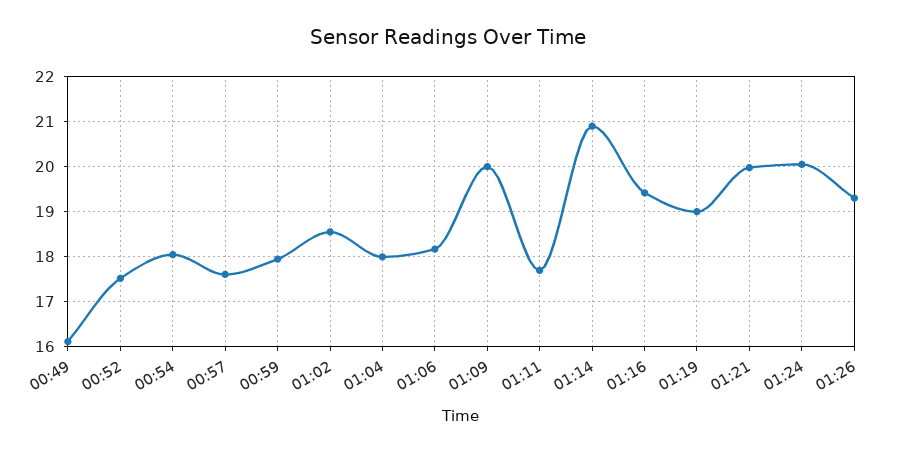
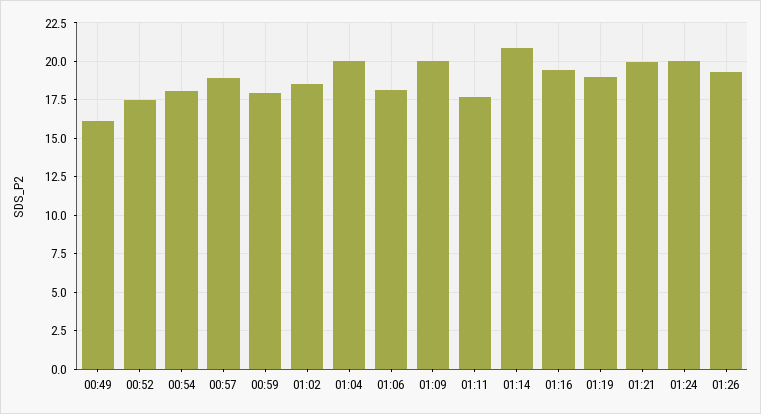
  {
    "00:49": 16.2,
    "00:52": 17.6,
    "00:54": 18,
-   "00:57": 17.6,
+   "00:57": 19,
    "00:59": 18,
    "01:02": 18.6,
-   "01:04": 18,
+   "01:04": 20,
    "01:06": 18.2,
    "01:09": 20,
    "01:11": 17.8,
    "01:14": 21,
    "01:16": 19.4,
    "01:19": 19,
    "01:21": 20,
    "01:24": 20,
    "01:26": 19.4
  }

